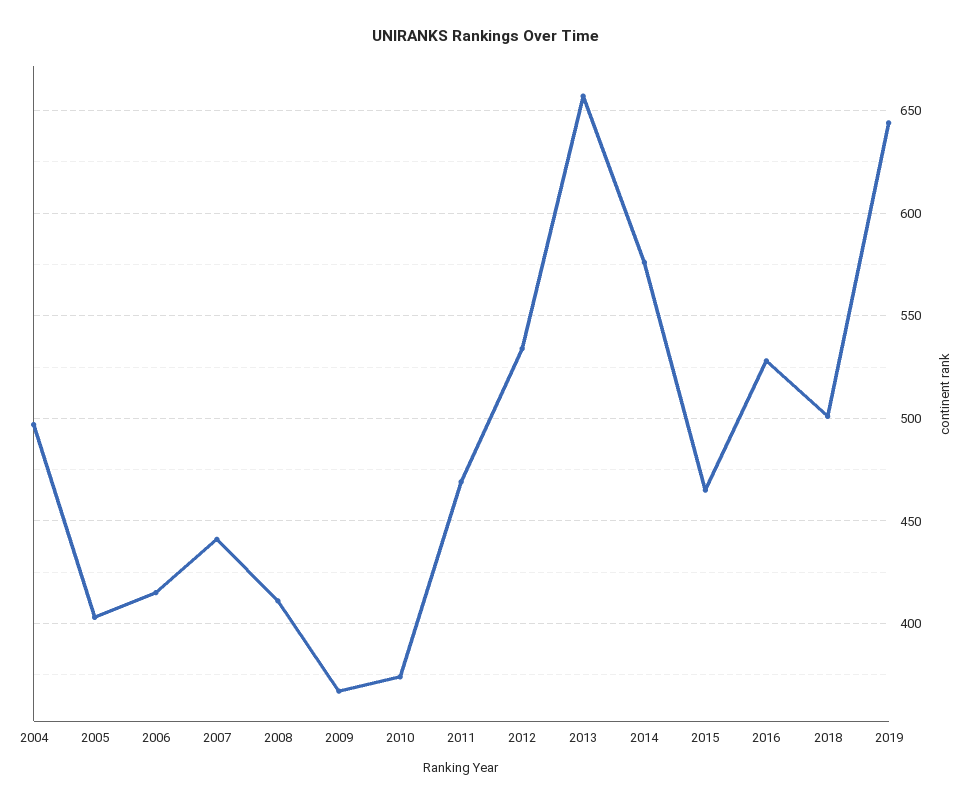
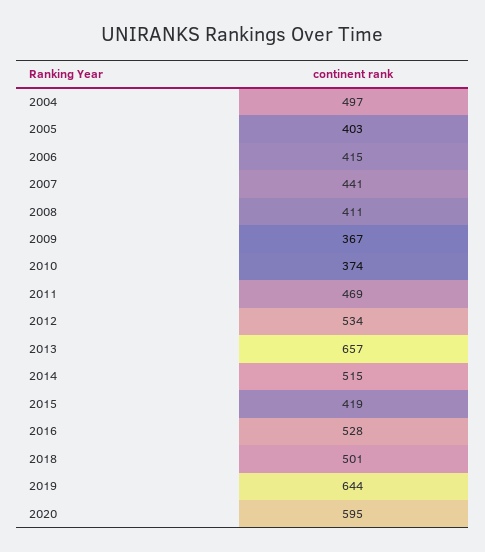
  {
    "2004": 497,
    "2005": 403,
    "2006": 415,
    "2007": 441,
    "2008": 411,
    "2009": 367,
    "2010": 374,
    "2011": 469,
    "2012": 534,
    "2013": 657,
-   "2014": 575,
+   "2014": 515,
-   "2015": 465,
+   "2015": 419,
    "2016": 528,
    "2018": 501,
-   "2019": 644
+   "2019": 644,
+   "2020": 595
  }

